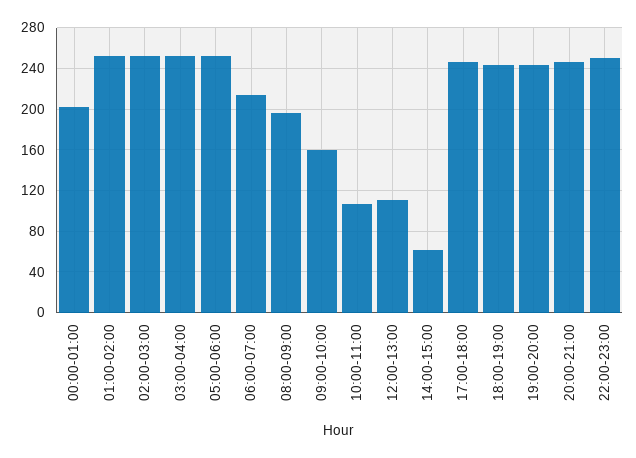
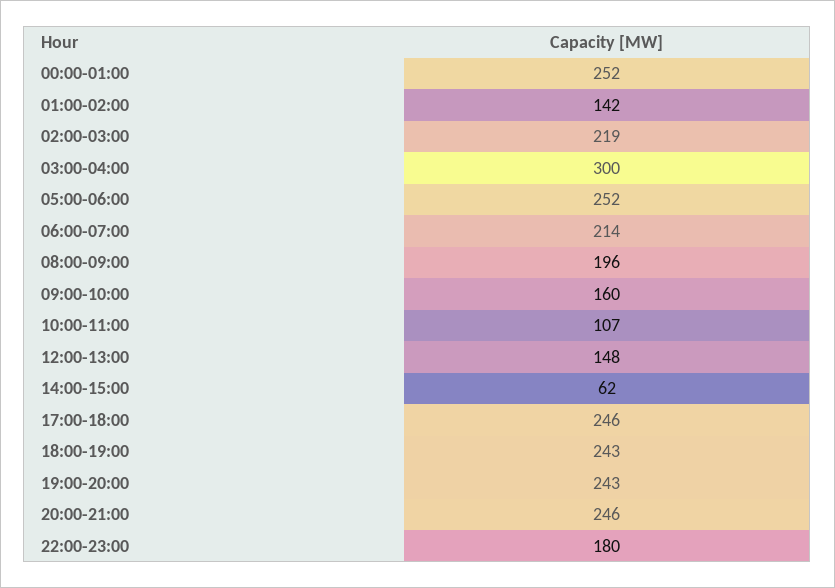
  {
-   "00:00-01:00": 200,
+   "00:00-01:00": 252,
-   "01:00-02:00": 250,
+   "01:00-02:00": 142,
-   "02:00-03:00": 250,
+   "02:00-03:00": 219,
-   "03:00-04:00": 250,
+   "03:00-04:00": 300,
    "05:00-06:00": 252,
    "06:00-07:00": 214,
    "08:00-09:00": 196,
    "09:00-10:00": 160,
    "10:00-11:00": 107,
-   "12:00-13:00": 110,
+   "12:00-13:00": 148,
    "14:00-15:00": 62,
    "17:00-18:00": 246,
    "18:00-19:00": 243,
    "19:00-20:00": 243,
    "20:00-21:00": 246,
-   "22:00-23:00": 250
+   "22:00-23:00": 180
  }

